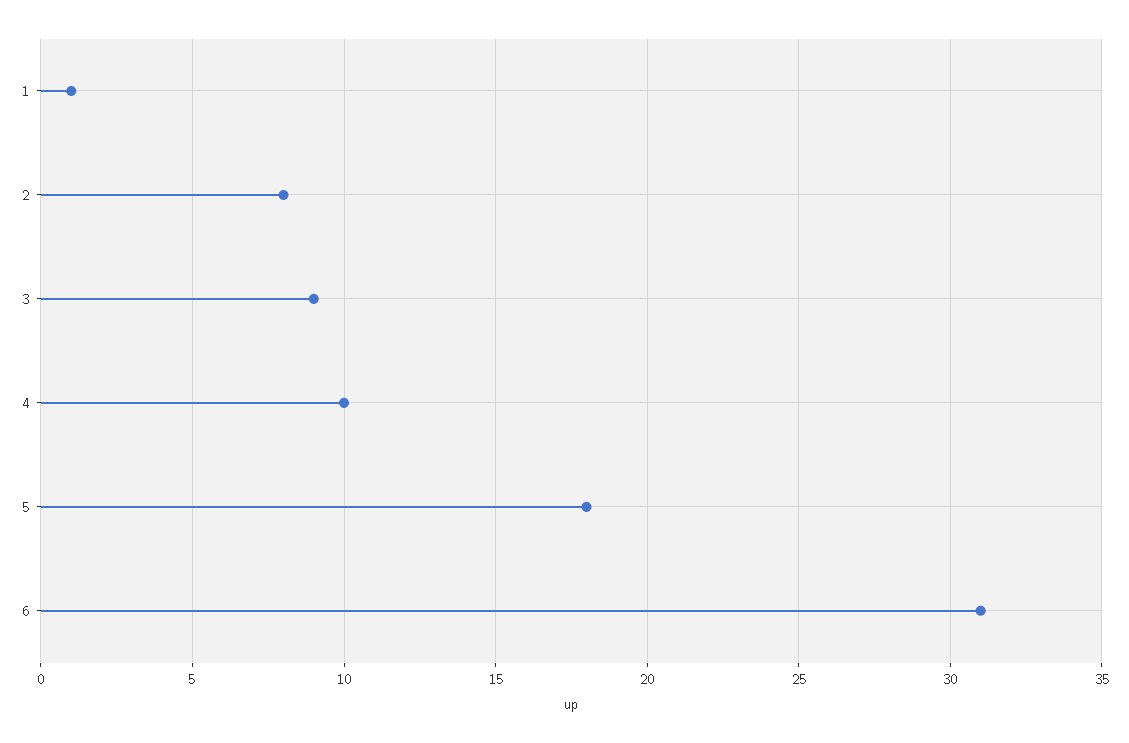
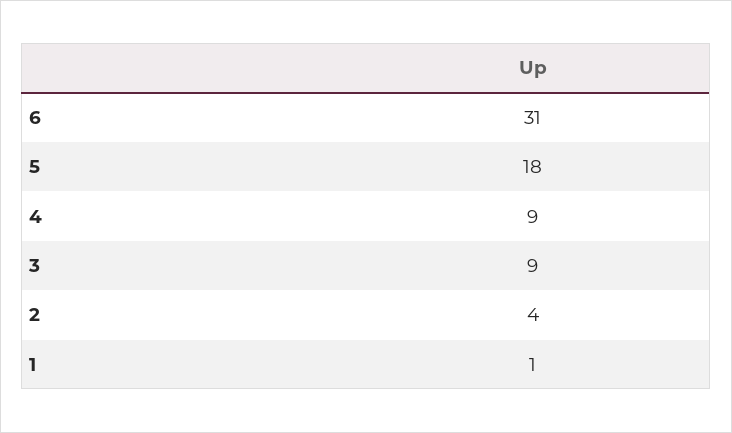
  {
    "1": 1,
-   "2": 8,
+   "2": 4,
    "3": 9,
-   "4": 10,
+   "4": 9,
    "5": 18,
    "6": 31
  }

